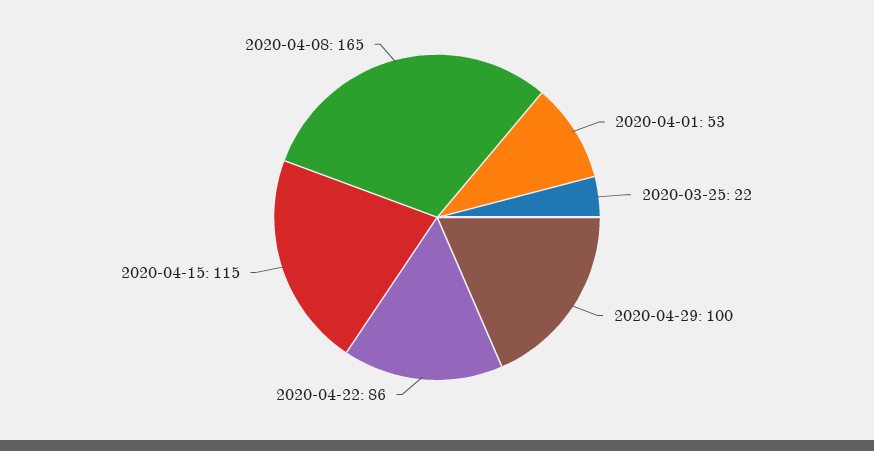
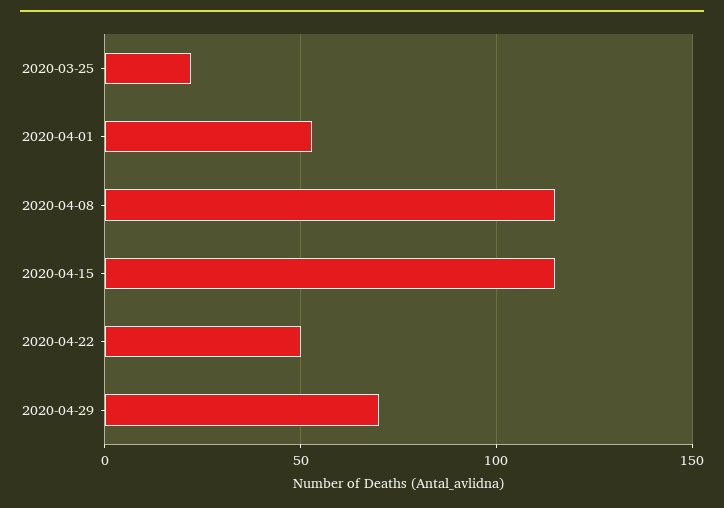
  {
    "2020-04-01": 53,
    "2020-03-25": 22,
-   "2020-04-29": 100,
+   "2020-04-29": 70,
-   "2020-04-22": 86,
+   "2020-04-22": 50,
    "2020-04-15": 115,
-   "2020-04-08": 165
+   "2020-04-08": 115
  }

